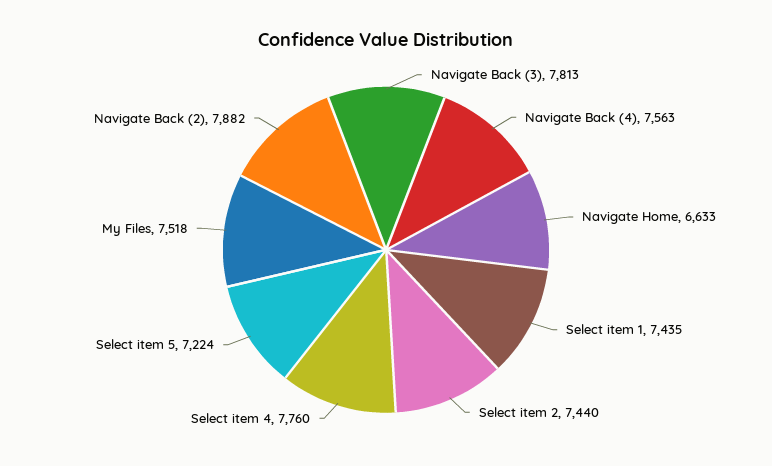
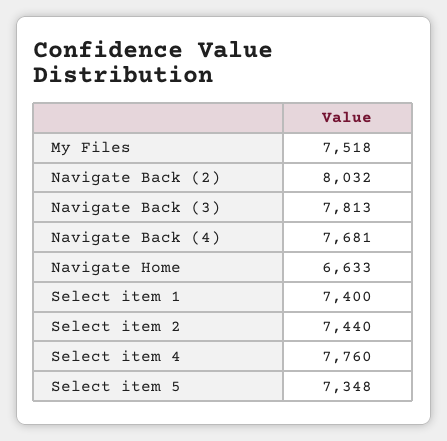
  {
    "Navigate Back (3)": 7813,
-   "Navigate Back (4)": 7563,
+   "Navigate Back (4)": 7681,
    "Navigate Home": 6633,
-   "Select item 1": 7435,
+   "Select item 1": 7400,
    "Select item 2": 7440,
    "Select item 4": 7760,
-   "Select item 5": 7224,
+   "Select item 5": 7348,
    "My Files": 7518,
-   "Navigate Back (2)": 7882
+   "Navigate Back (2)": 8032
  }

